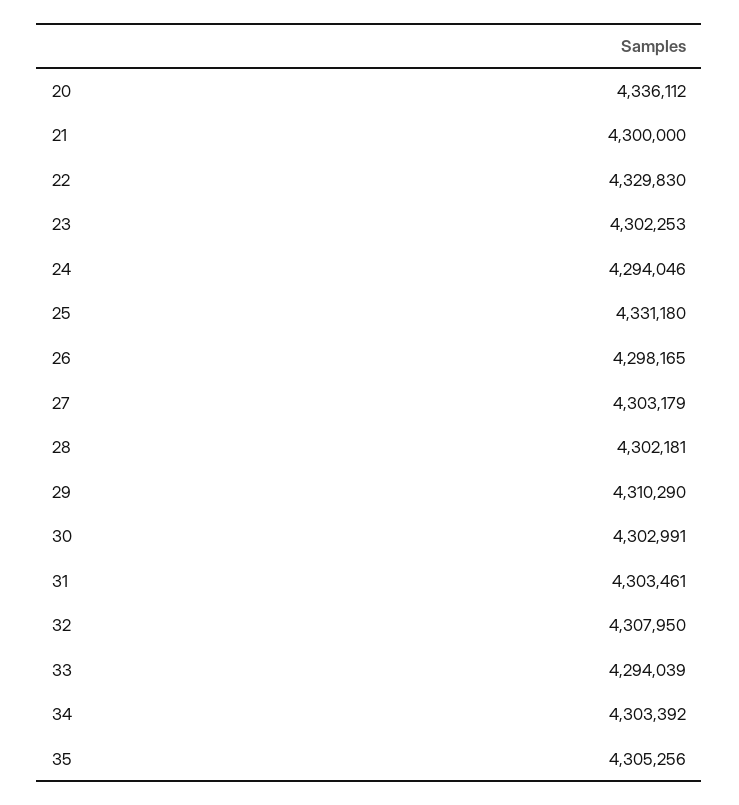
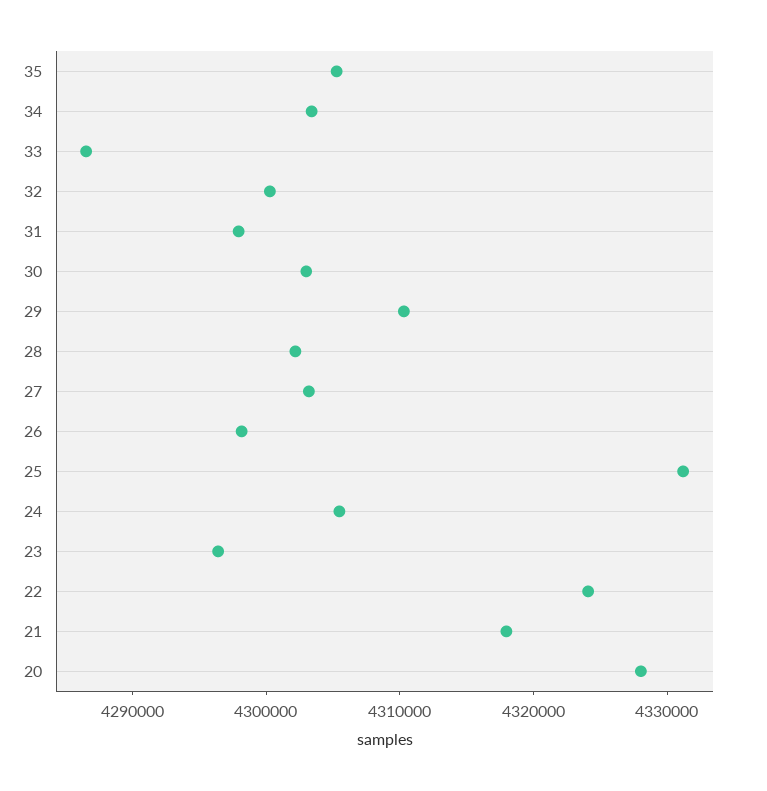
  {
-   "20": 4336112,
+   "20": 4328000,
-   "21": 4300000,
+   "21": 4318000,
-   "22": 4329830,
+   "22": 4324000,
-   "23": 4302253,
+   "23": 4296000,
-   "24": 4294046,
+   "24": 4306000,
    "25": 4331180,
    "26": 4298165,
    "27": 4303179,
    "28": 4302181,
    "29": 4310290,
    "30": 4302991,
-   "31": 4303461,
+   "31": 4298000,
-   "32": 4307950,
+   "32": 4300000,
-   "33": 4294039,
+   "33": 4286000,
    "34": 4303392,
    "35": 4305256
  }

